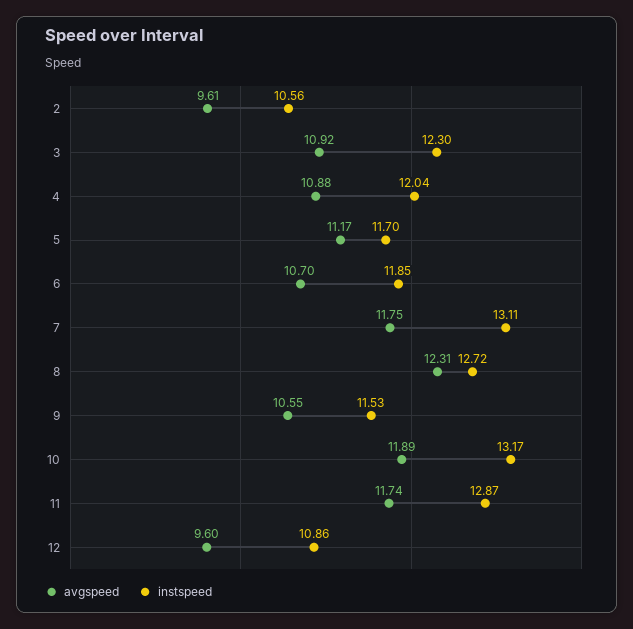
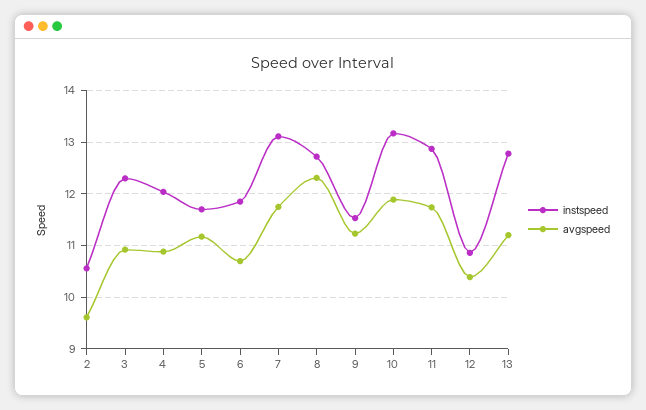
  {
    "avgspeed": {
      "2": 9.61,
      "3": 10.92,
      "4": 10.88,
      "5": 11.17,
      "6": 10.7,
      "7": 11.75,
      "8": 12.31,
-     "9": 10.55,
+     "9": 11.2,
      "10": 11.89,
      "11": 11.74,
-     "12": 9.6
+     "12": 10.4,
+     "13": 11.2
    },
    "instspeed": {
      "2": 10.56,
      "3": 12.3,
      "4": 12.04,
      "5": 11.7,
      "6": 11.85,
      "7": 13.11,
      "8": 12.72,
      "9": 11.53,
      "10": 13.17,
      "11": 12.87,
-     "12": 10.86
+     "12": 10.86,
+     "13": 12.8
    }
  }

